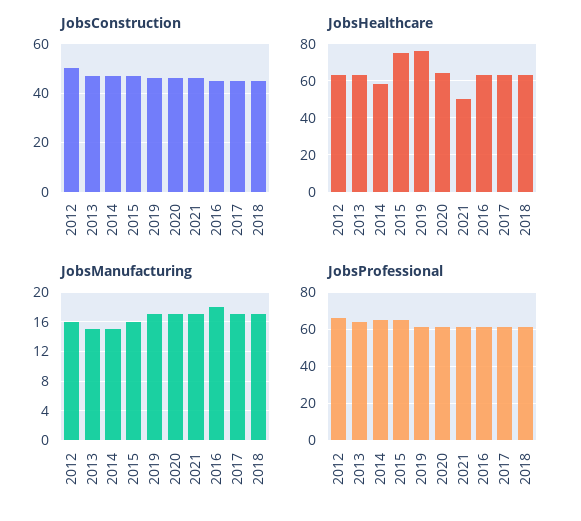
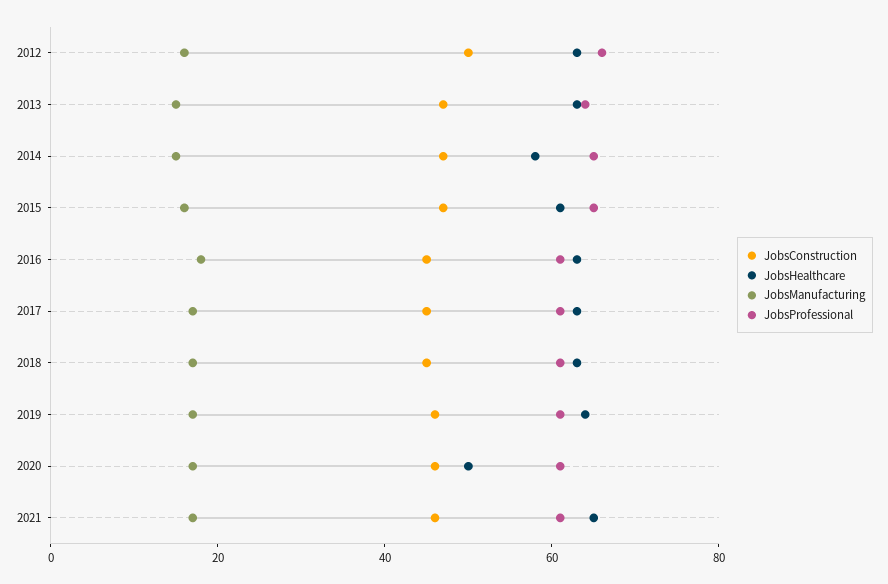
  {
    "JobsConstruction": {
      "2012": 50,
      "2013": 45,
      "2014": 45,
      "2015": 45,
      "2019": 45,
      "2020": 45,
      "2021": 45,
      "2016": 45,
      "2017": 45,
      "2018": 45
    },
    "JobsHealthcare": {
      "2012": 65,
      "2013": 65,
      "2014": 60,
-     "2015": 75,
+     "2015": 60,
-     "2019": 75,
+     "2019": 65,
-     "2020": 65,
+     "2020": 50,
-     "2021": 50,
+     "2021": 65,
      "2016": 65,
      "2017": 65,
      "2018": 65
    },
    "JobsManufacturing": {
      "2012": 16,
      "2013": 15,
      "2014": 15,
      "2015": 16,
      "2019": 17,
      "2020": 17,
      "2021": 17,
      "2016": 18,
      "2017": 17,
      "2018": 17
    },
    "JobsProfessional": {
      "2012": 65,
      "2013": 65,
      "2014": 65,
      "2015": 65,
      "2019": 60,
      "2020": 60,
      "2021": 60,
      "2016": 60,
      "2017": 60,
      "2018": 60
    }
  }

